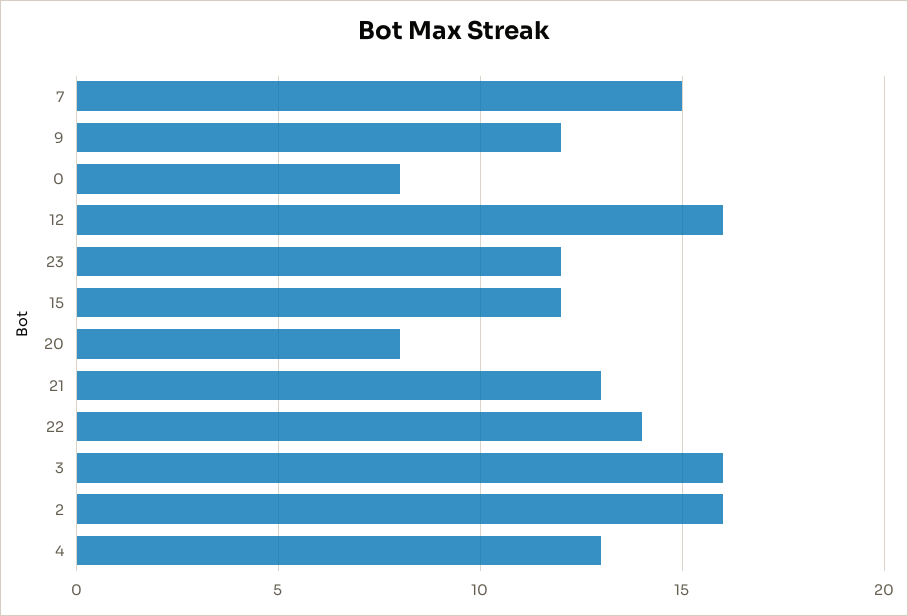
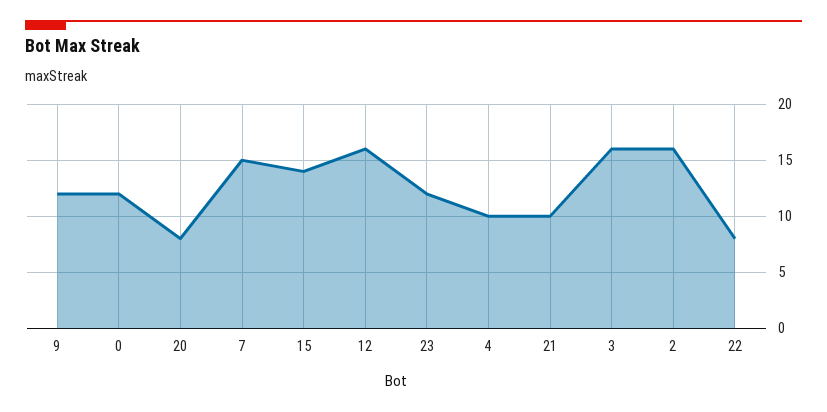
  {
    "7": 15,
    "9": 12,
-   "0": 8,
+   "0": 12,
    "12": 16,
    "23": 12,
-   "15": 12,
+   "15": 14,
    "20": 8,
-   "21": 13,
+   "21": 10,
-   "22": 14,
+   "22": 8,
    "3": 16,
    "2": 16,
-   "4": 13
+   "4": 10
  }

